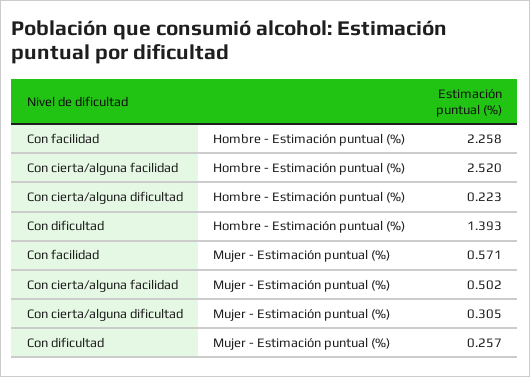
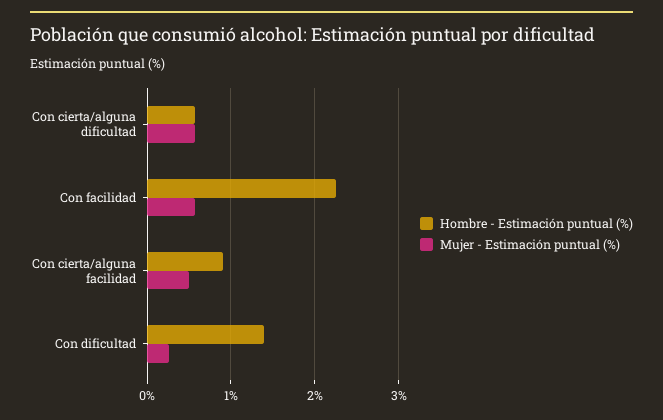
  {
    "Hombre - Estimación puntual (%)": {
      "Con facilidad": 2.258,
-     "Con cierta/alguna facilidad": 2.52,
+     "Con cierta/alguna facilidad": 0.9,
-     "Con cierta/alguna dificultad": 0.223,
+     "Con cierta/alguna dificultad": 0.6,
      "Con dificultad": 1.393
    },
    "Mujer - Estimación puntual (%)": {
      "Con facilidad": 0.571,
      "Con cierta/alguna facilidad": 0.502,
-     "Con cierta/alguna dificultad": 0.305,
+     "Con cierta/alguna dificultad": 0.6,
      "Con dificultad": 0.257
    }
  }

